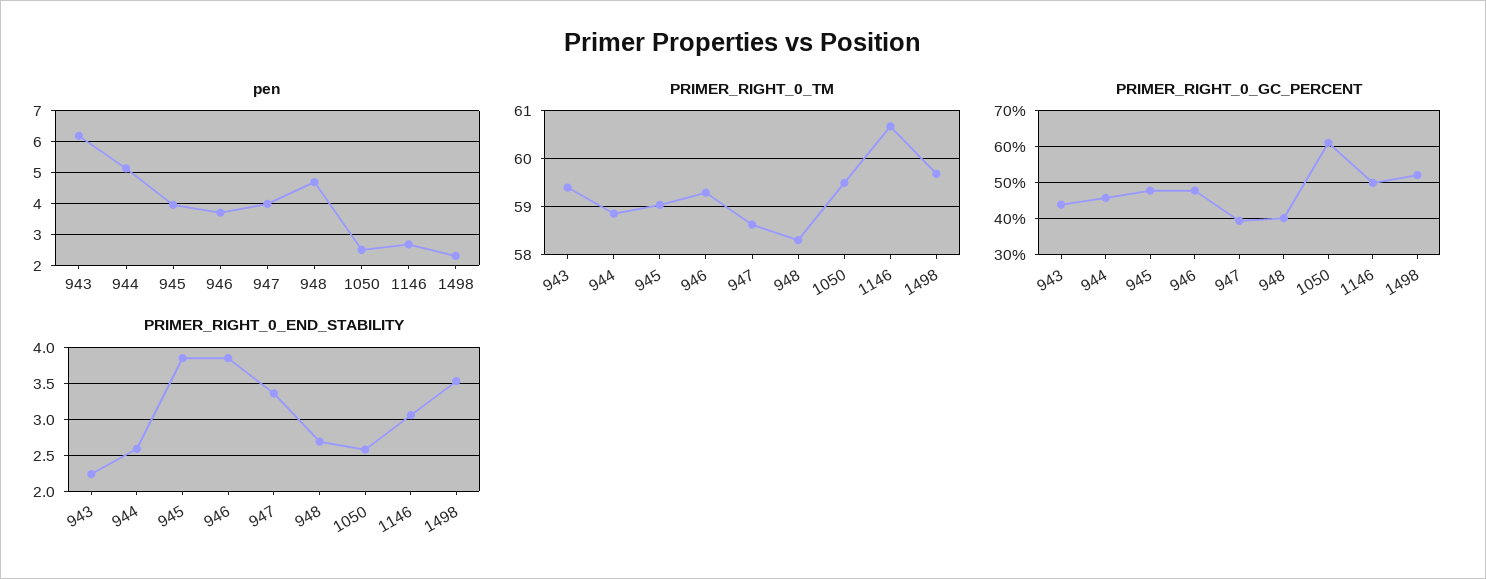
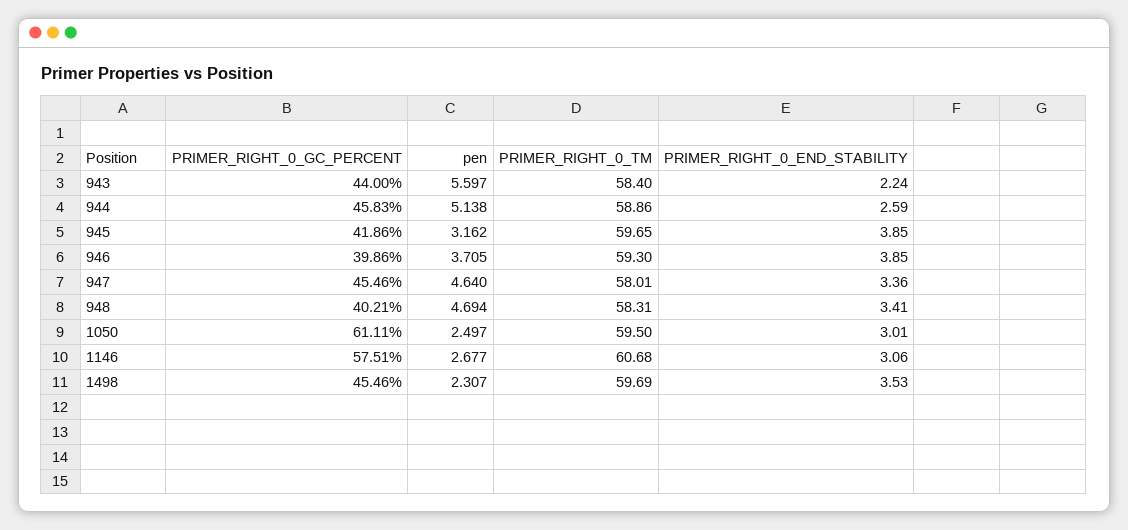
  {
    "pen": {
-     "943": 6.2,
+     "943": 5.597,
      "944": 5.138,
-     "945": 4,
+     "945": 3.162,
      "946": 3.705,
-     "947": 4,
+     "947": 4.64,
      "948": 4.694,
      "1050": 2.497,
      "1146": 2.677,
      "1498": 2.307
    },
    "PRIMER_RIGHT_0_TM": {
-     "943": 59.4,
+     "943": 58.4,
      "944": 58.86,
-     "945": 59,
+     "945": 59.65,
      "946": 59.3,
-     "947": 58.6,
+     "947": 58.01,
      "948": 58.31,
      "1050": 59.5,
      "1146": 60.68,
      "1498": 59.69
    },
    "PRIMER_RIGHT_0_GC_PERCENT": {
      "943": 44,
      "944": 45.83,
-     "945": 48,
+     "945": 41.86,
-     "946": 48,
+     "946": 39.86,
-     "947": 40,
+     "947": 45.46,
      "948": 40.21,
      "1050": 61.11,
-     "1146": 50,
+     "1146": 57.51,
-     "1498": 52
+     "1498": 45.46
    },
    "PRIMER_RIGHT_0_END_STABILITY": {
      "943": 2.24,
      "944": 2.59,
      "945": 3.85,
      "946": 3.85,
      "947": 3.36,
-     "948": 2.7,
+     "948": 3.41,
-     "1050": 2.6,
+     "1050": 3.01,
      "1146": 3.06,
      "1498": 3.53
    }
  }

